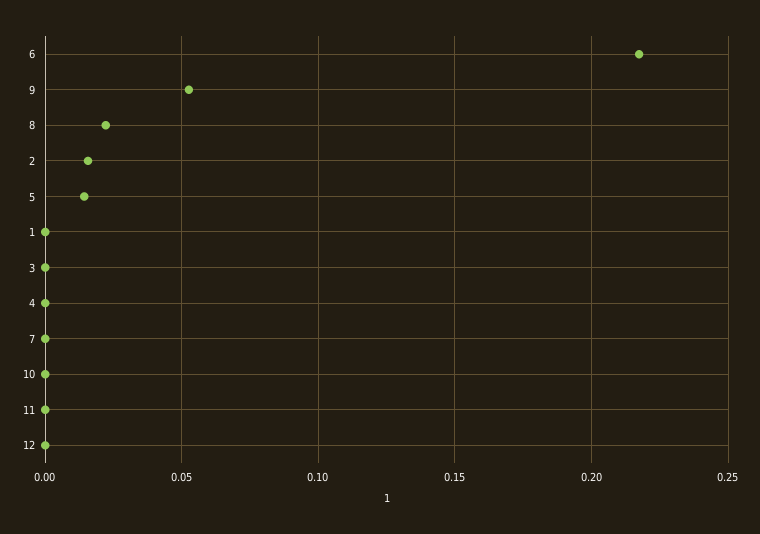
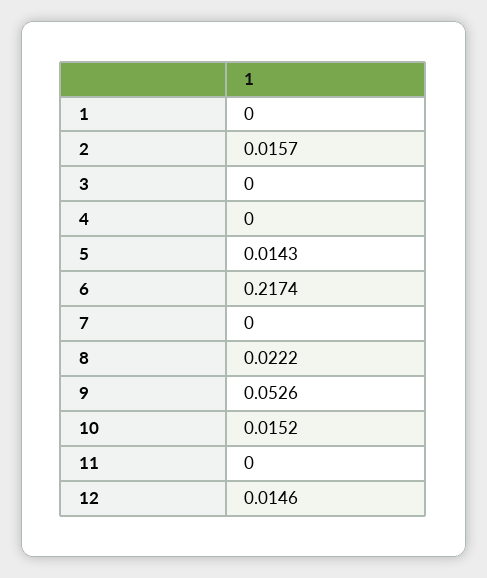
  {
    "6": 0.2174,
    "9": 0.0526,
    "8": 0.0222,
    "2": 0.0157,
    "5": 0.0143,
    "1": 0,
    "3": 0,
    "4": 0,
    "7": 0,
-   "10": 0,
+   "10": 0.0152,
    "11": 0,
-   "12": 0
+   "12": 0.0146
  }

